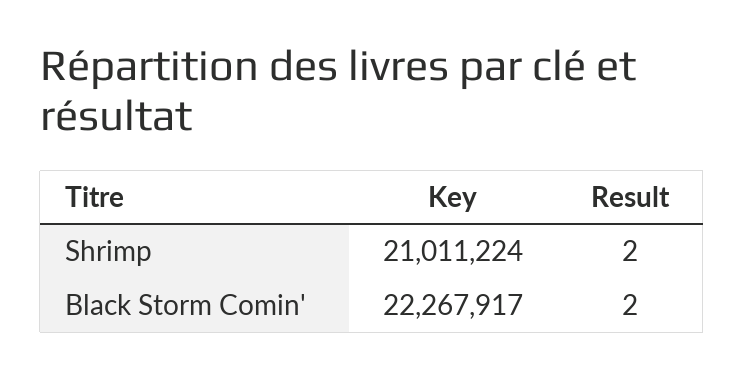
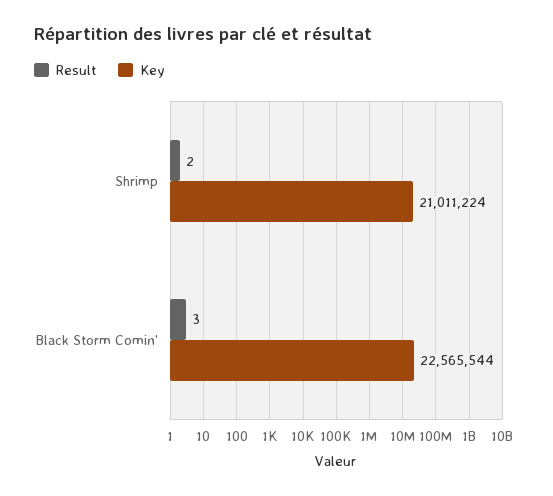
  {
    "Key": {
      "Shrimp": 21011224,
-     "Black Storm Comin'": 22267917
+     "Black Storm Comin'": 22565544
    },
    "Result": {
      "Shrimp": 2,
-     "Black Storm Comin'": 2
+     "Black Storm Comin'": 3
    }
  }

